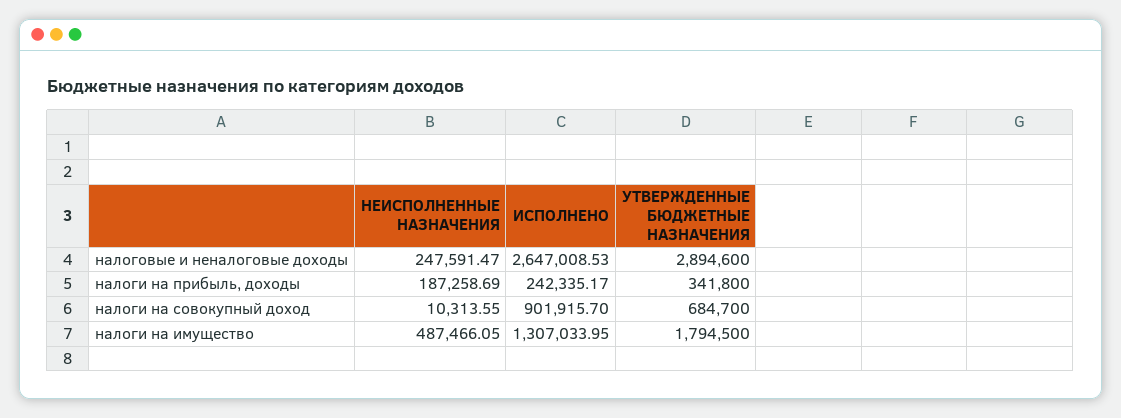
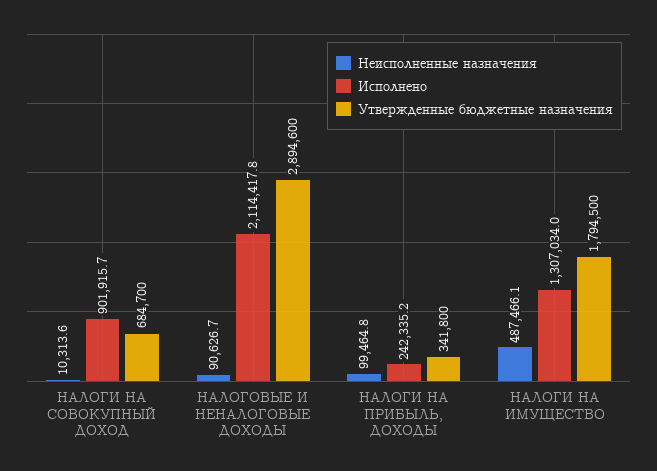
  {
    "НЕИСПОЛНЕННЫЕ НАЗНАЧЕНИЯ": {
-     "налоговые и неналоговые доходы": 247591.47,
+     "налоговые и неналоговые доходы": 90626.7,
-     "налоги на прибыль, доходы": 187258.69,
+     "налоги на прибыль, доходы": 99464.8,
      "налоги на совокупный доход": 10313.55,
      "налоги на имущество": 487466.05
    },
    "ИСПОЛНЕНО": {
-     "налоговые и неналоговые доходы": 2647008.53,
+     "налоговые и неналоговые доходы": 2114417.8,
      "налоги на прибыль, доходы": 242335.17,
      "налоги на совокупный доход": 901915.7,
      "налоги на имущество": 1307033.95
    },
    "УТВЕРЖДЕННЫЕ БЮДЖЕТНЫЕ НАЗНАЧЕНИЯ": {
      "налоговые и неналоговые доходы": 2894600,
      "налоги на прибыль, доходы": 341800,
      "налоги на совокупный доход": 684700,
      "налоги на имущество": 1794500
    }
  }

